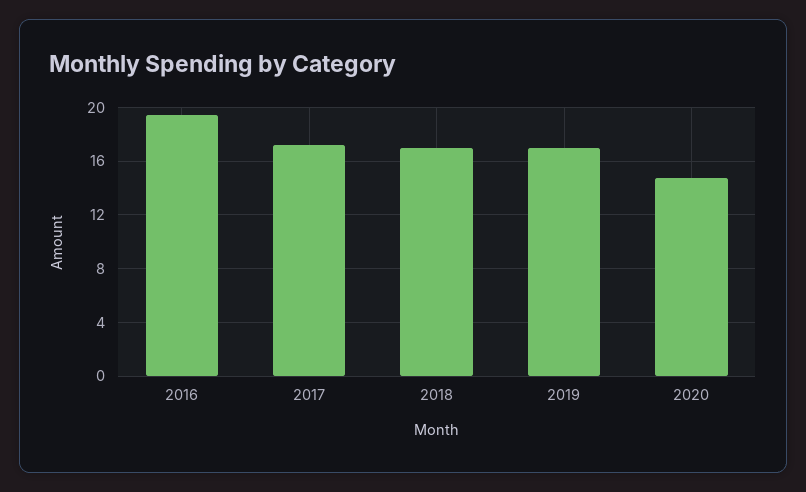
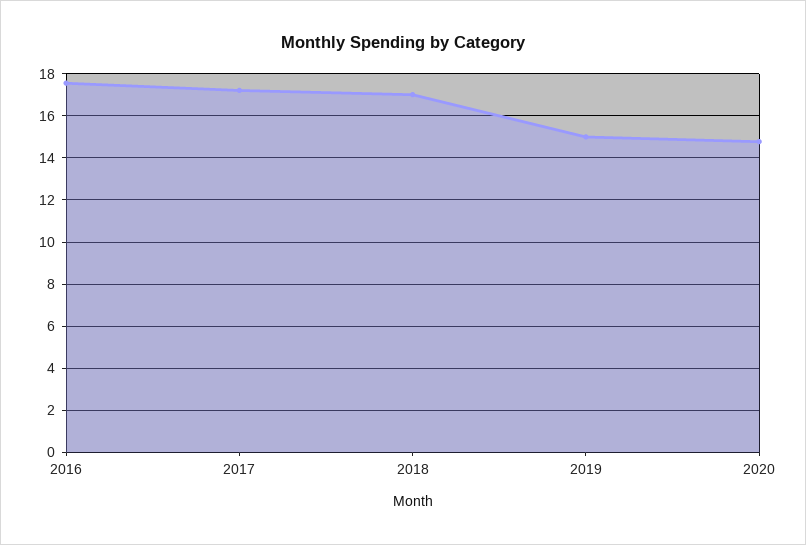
  {
-   "2016": 19.5,
+   "2016": 17.5,
    "2017": 17,
    "2018": 17,
-   "2019": 17,
+   "2019": 15,
    "2020": 15
  }

